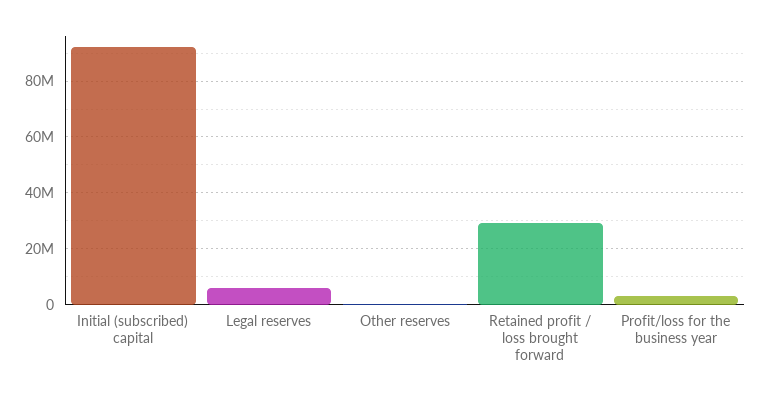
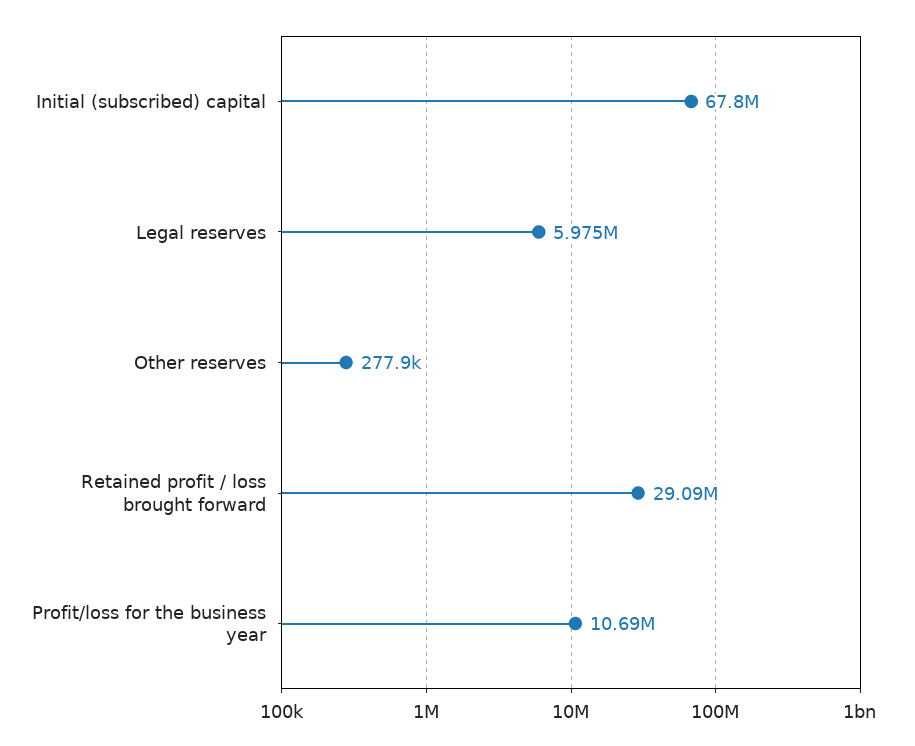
  {
-   "Initial (subscribed) capital": 92500000,
+   "Initial (subscribed) capital": 67800000,
    "Legal reserves": 5975000,
    "Other reserves": 277900,
    "Retained profit / loss brought forward": 29090000,
-   "Profit/loss for the business year": 2500000
+   "Profit/loss for the business year": 10690000
  }

